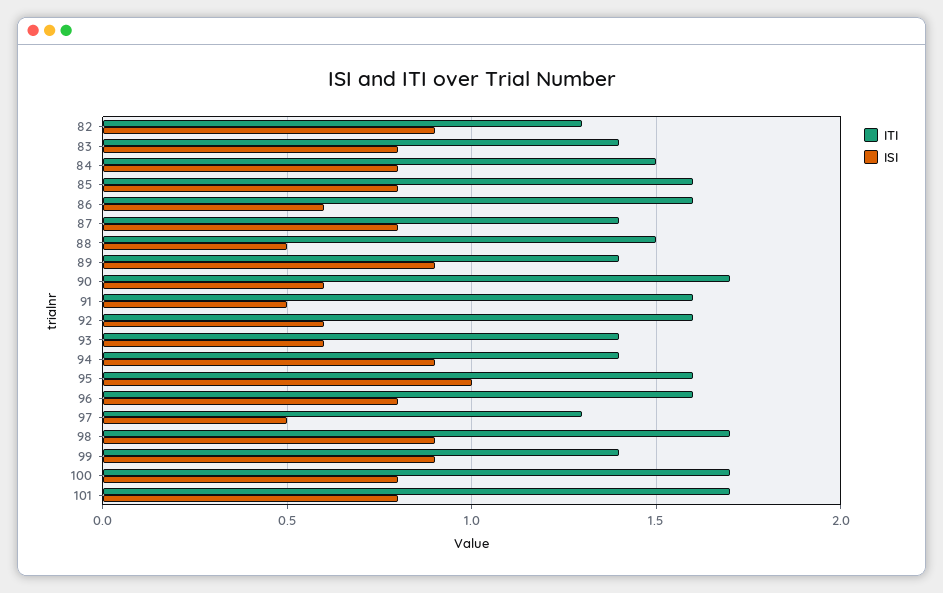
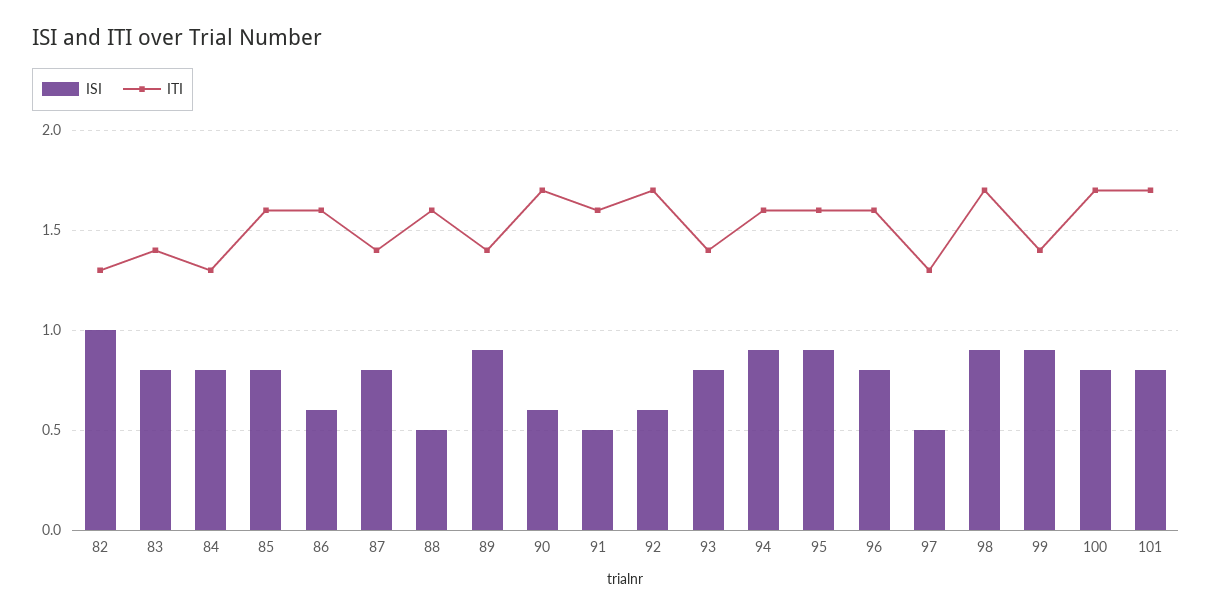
  {
    "ITI": {
      "82": 1.3,
      "83": 1.4,
-     "84": 1.5,
+     "84": 1.3,
      "85": 1.6,
      "86": 1.6,
      "87": 1.4,
-     "88": 1.5,
+     "88": 1.6,
      "89": 1.4,
      "90": 1.7,
      "91": 1.6,
-     "92": 1.6,
+     "92": 1.7,
      "93": 1.4,
-     "94": 1.4,
+     "94": 1.6,
      "95": 1.6,
      "96": 1.6,
      "97": 1.3,
      "98": 1.7,
      "99": 1.4,
      "100": 1.7,
      "101": 1.7
    },
    "ISI": {
-     "82": 0.9,
+     "82": 1,
      "83": 0.8,
      "84": 0.8,
      "85": 0.8,
      "86": 0.6,
      "87": 0.8,
      "88": 0.5,
      "89": 0.9,
      "90": 0.6,
      "91": 0.5,
      "92": 0.6,
-     "93": 0.6,
+     "93": 0.8,
      "94": 0.9,
-     "95": 1,
+     "95": 0.9,
      "96": 0.8,
      "97": 0.5,
      "98": 0.9,
      "99": 0.9,
      "100": 0.8,
      "101": 0.8
    }
  }

